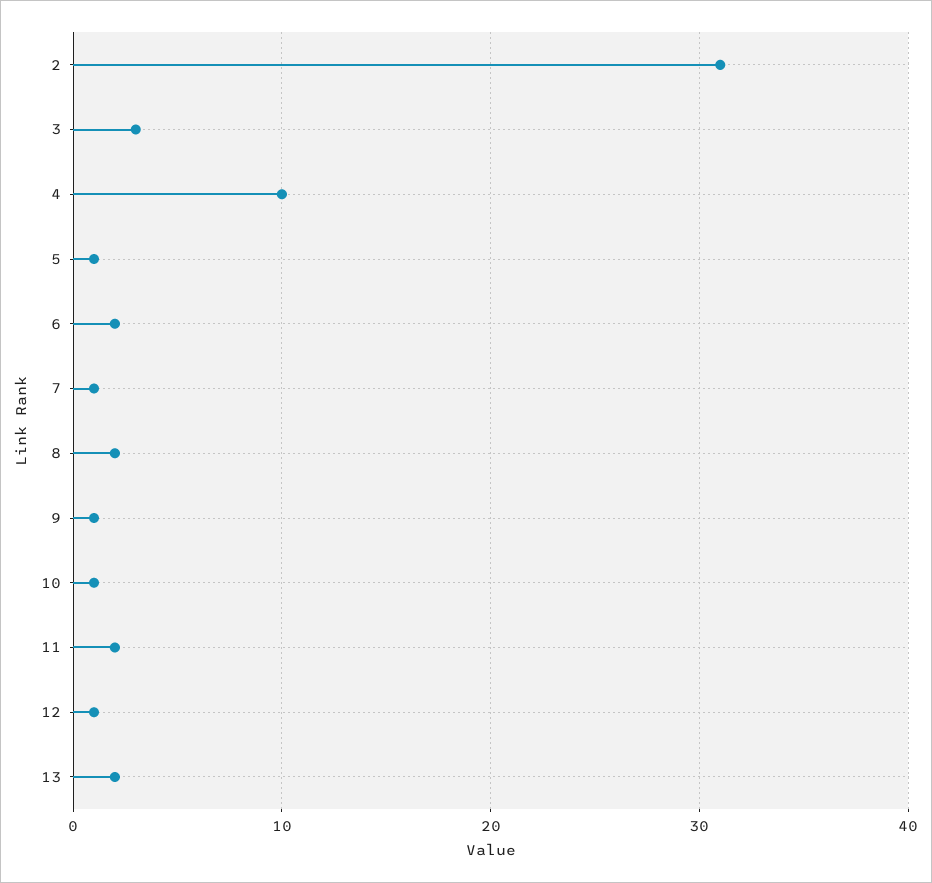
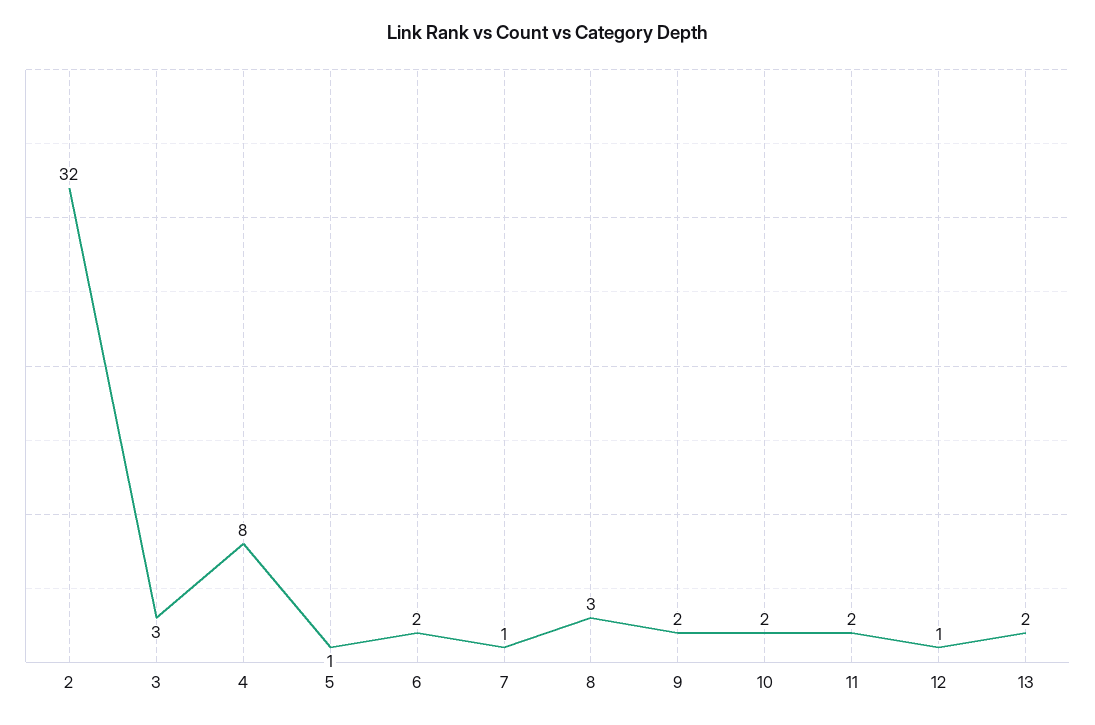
  {
-   "2": 31,
+   "2": 32,
    "3": 3,
-   "4": 10,
+   "4": 8,
    "5": 1,
    "6": 2,
    "7": 1,
-   "8": 2,
+   "8": 3,
-   "9": 1,
+   "9": 2,
-   "10": 1,
+   "10": 2,
    "11": 2,
    "12": 1,
    "13": 2
  }

